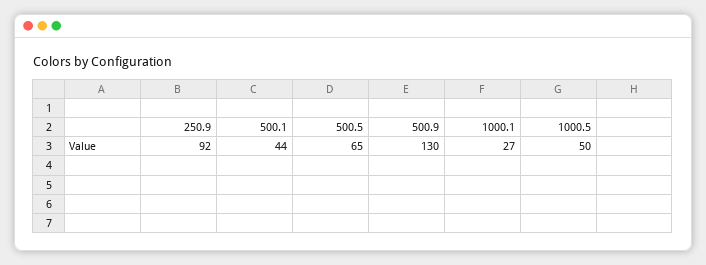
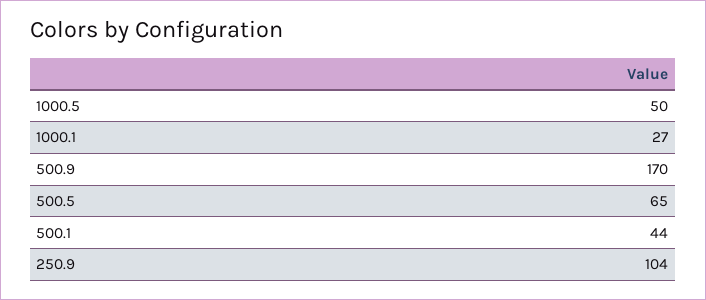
  {
-   "250.9": 92,
+   "250.9": 104,
    "500.1": 44,
    "500.5": 65,
-   "500.9": 130,
+   "500.9": 170,
    "1000.1": 27,
    "1000.5": 50
  }

